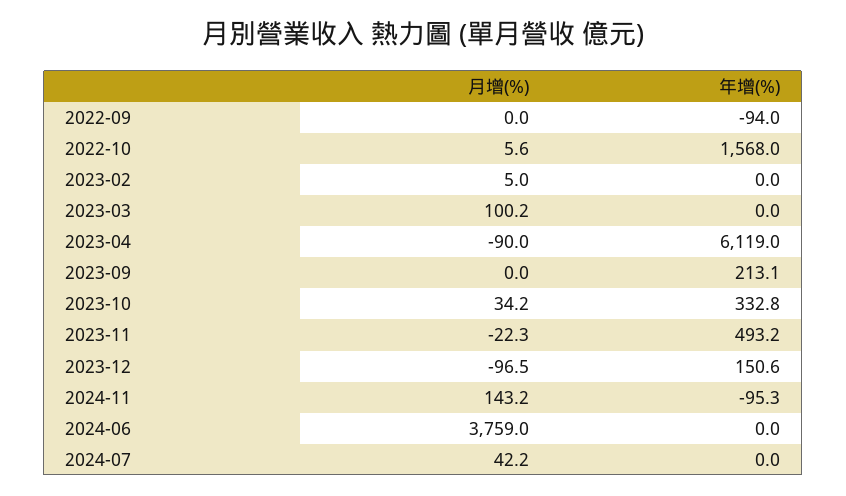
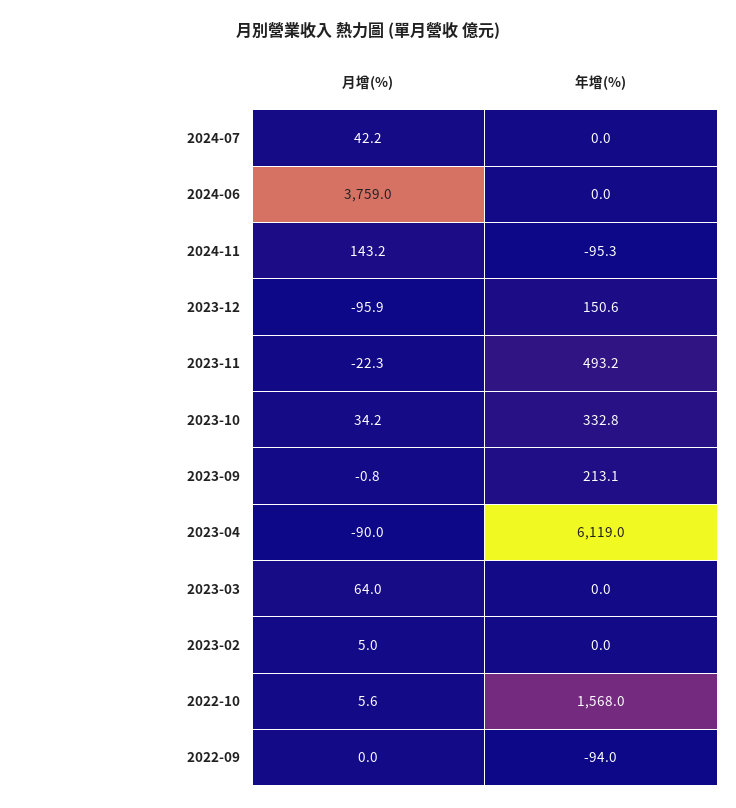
  {
    "月增(%)": {
      "2022-09": 0,
      "2022-10": 5.6,
      "2023-02": 5,
-     "2023-03": 100.2,
+     "2023-03": 64,
      "2023-04": -90,
-     "2023-09": 0,
+     "2023-09": -0.8,
      "2023-10": 34.2,
      "2023-11": -22.3,
-     "2023-12": -96.5,
+     "2023-12": -95.9,
      "2024-11": 143.2,
      "2024-06": 3759,
      "2024-07": 42.2
    },
    "年增(%)": {
      "2022-09": -94,
      "2022-10": 1568,
      "2023-02": 0,
      "2023-03": 0,
      "2023-04": 6119,
      "2023-09": 213.1,
      "2023-10": 332.8,
      "2023-11": 493.2,
      "2023-12": 150.6,
      "2024-11": -95.3,
      "2024-06": 0,
      "2024-07": 0
    }
  }

